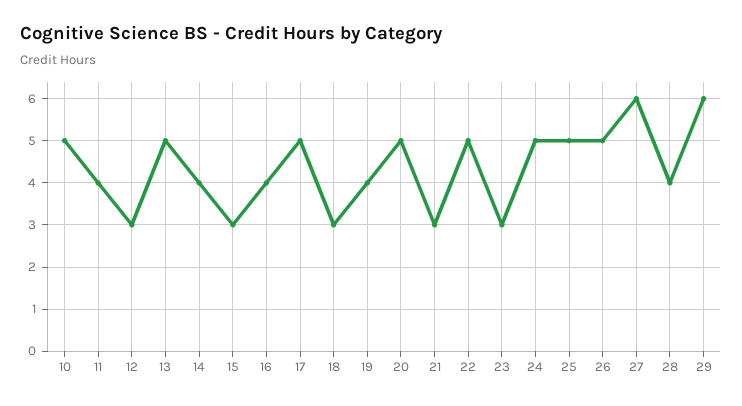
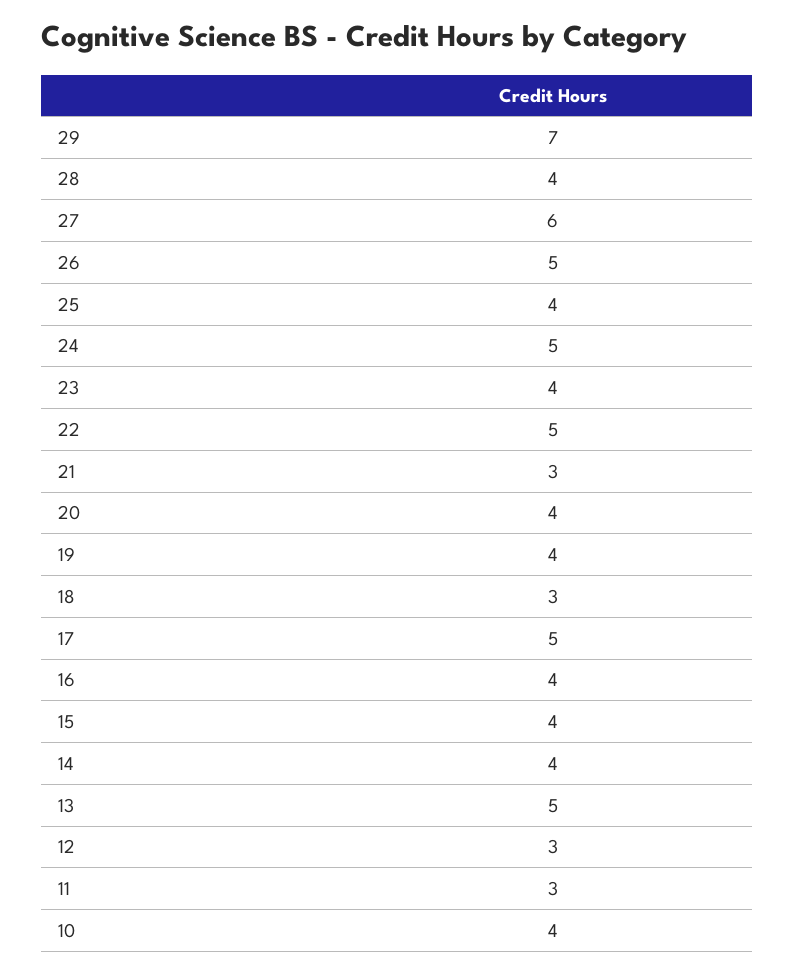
  {
-   "10": 5,
+   "10": 4,
-   "11": 4,
+   "11": 3,
    "12": 3,
    "13": 5,
    "14": 4,
-   "15": 3,
+   "15": 4,
    "16": 4,
    "17": 5,
    "18": 3,
    "19": 4,
-   "20": 5,
+   "20": 4,
    "21": 3,
    "22": 5,
-   "23": 3,
+   "23": 4,
    "24": 5,
-   "25": 5,
+   "25": 4,
    "26": 5,
    "27": 6,
    "28": 4,
-   "29": 6
+   "29": 7
  }

